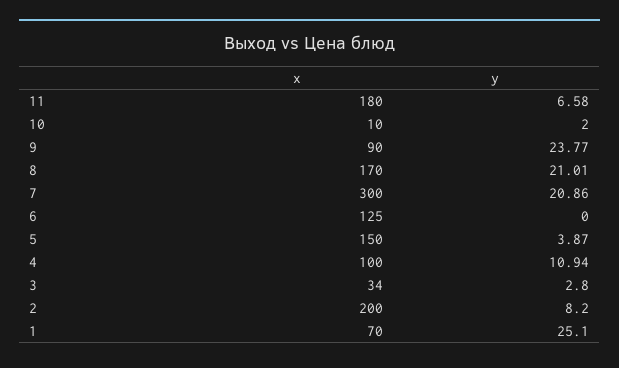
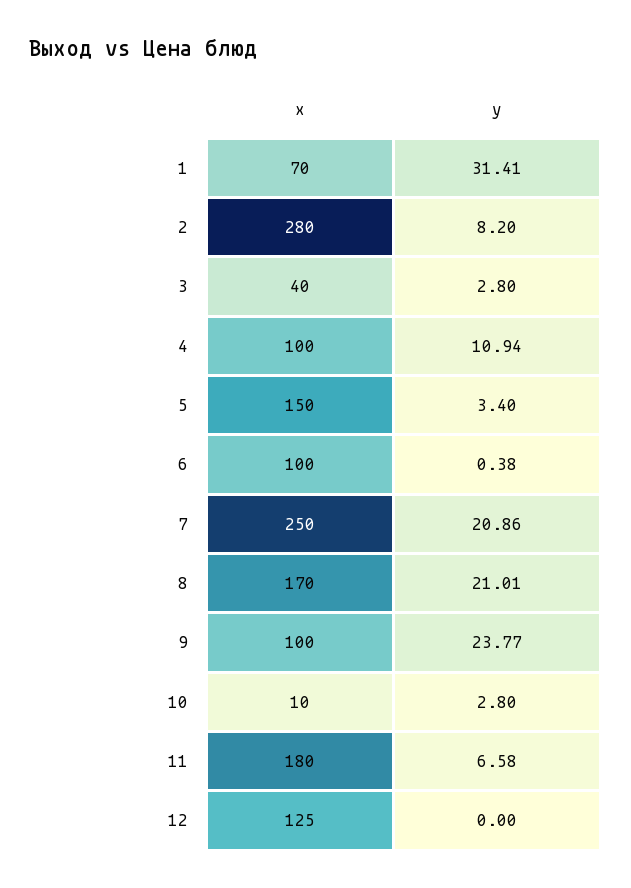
  {
    "x": {
      "11": 180,
      "10": 10,
-     "9": 90,
+     "9": 100,
      "8": 170,
-     "7": 300,
+     "7": 250,
-     "6": 125,
+     "6": 100,
      "5": 150,
      "4": 100,
-     "3": 34,
+     "3": 40,
-     "2": 200,
+     "2": 280,
-     "1": 70
+     "1": 70,
+     "12": 125
    },
    "y": {
      "11": 6.58,
-     "10": 2,
+     "10": 2.8,
      "9": 23.77,
      "8": 21.01,
      "7": 20.86,
-     "6": 0,
+     "6": 0.38,
-     "5": 3.87,
+     "5": 3.4,
      "4": 10.94,
      "3": 2.8,
      "2": 8.2,
-     "1": 25.1
+     "1": 31.41,
+     "12": 0
    }
  }

